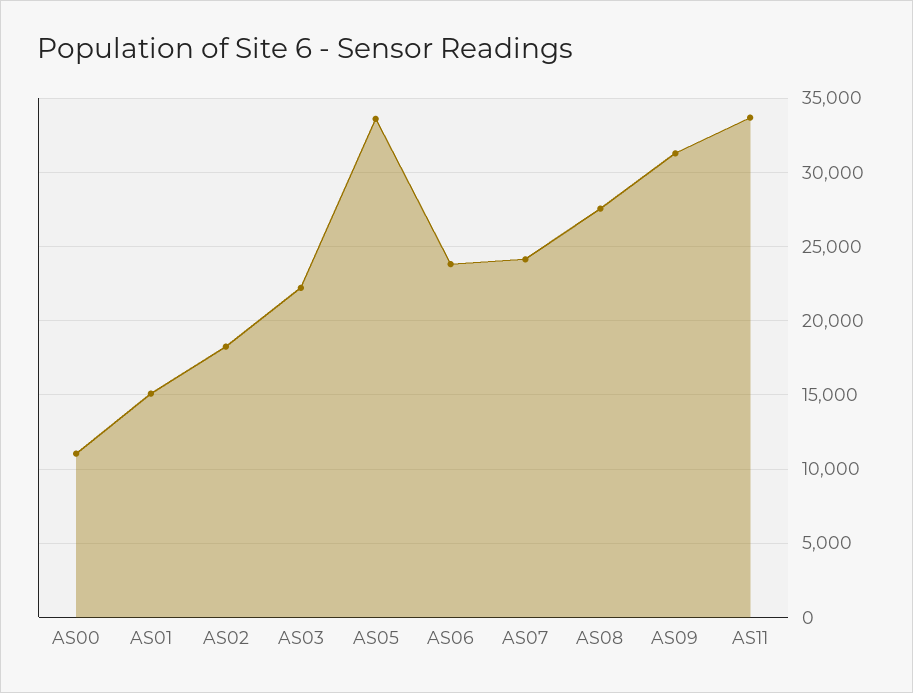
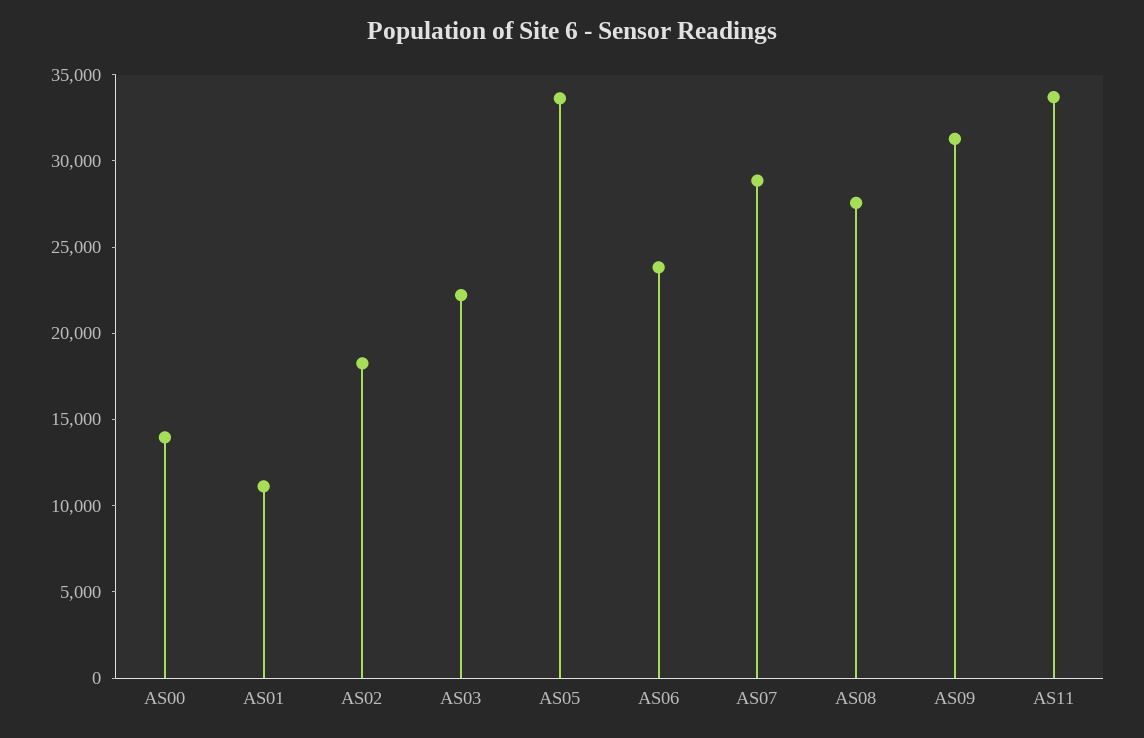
  {
-   "AS00": 11000,
+   "AS00": 14000,
-   "AS01": 15000,
+   "AS01": 11000,
    "AS02": 18000,
    "AS03": 22000,
    "AS05": 33500,
    "AS06": 24000,
-   "AS07": 24000,
+   "AS07": 29000,
    "AS08": 27500,
    "AS09": 31500,
    "AS11": 33500
  }

